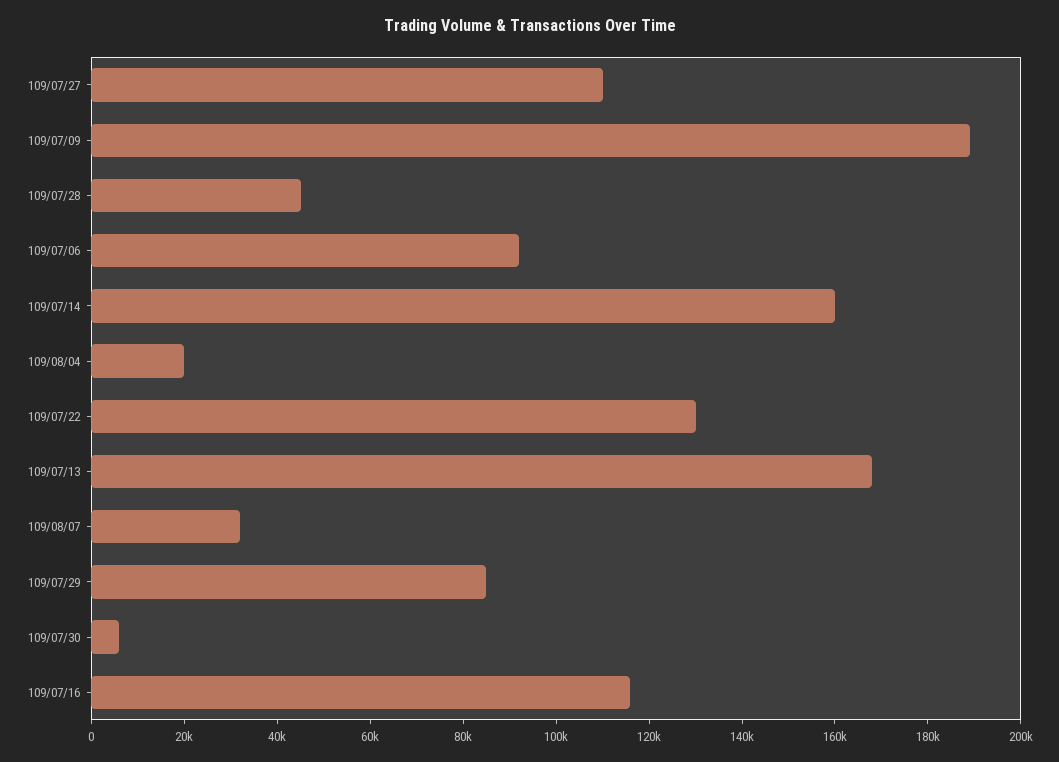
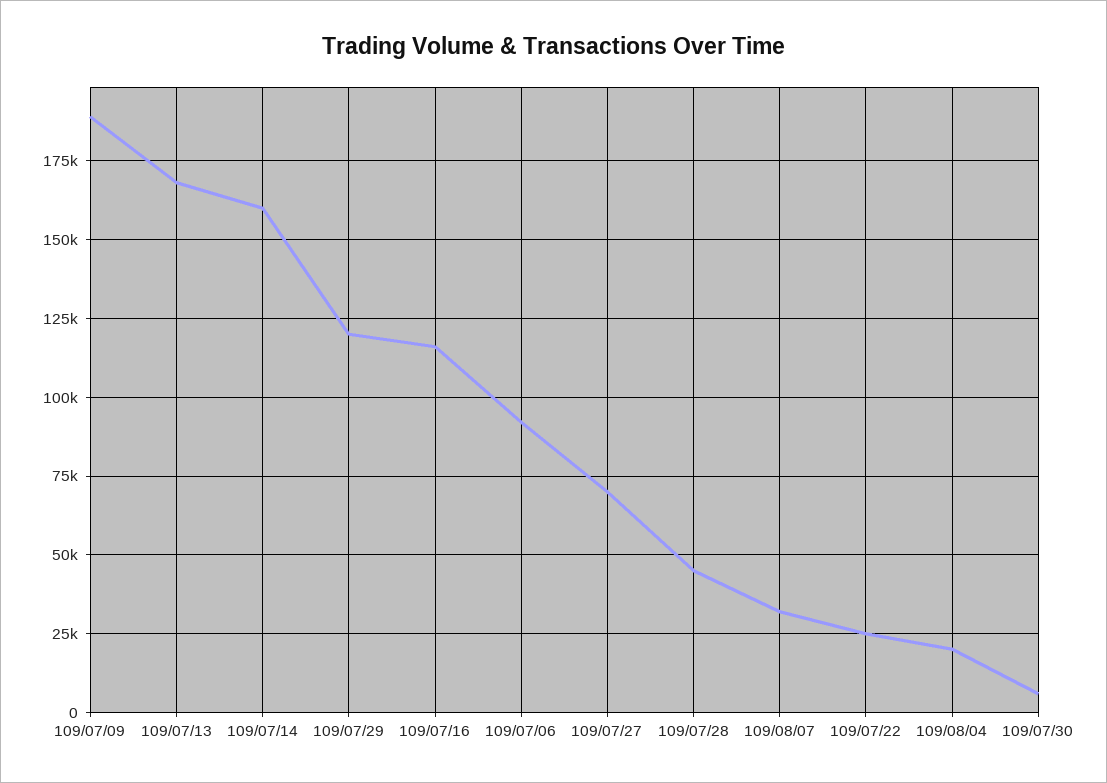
  {
-   "109/07/27": 110000,
+   "109/07/27": 70000,
    "109/07/09": 190000,
    "109/07/28": 45000,
    "109/07/06": 92500,
    "109/07/14": 160000,
    "109/08/04": 20000,
-   "109/07/22": 130000,
+   "109/07/22": 25000,
    "109/07/13": 167500,
    "109/08/07": 32500,
-   "109/07/29": 85000,
+   "109/07/29": 120000,
    "109/07/30": 5000,
    "109/07/16": 115000
  }

